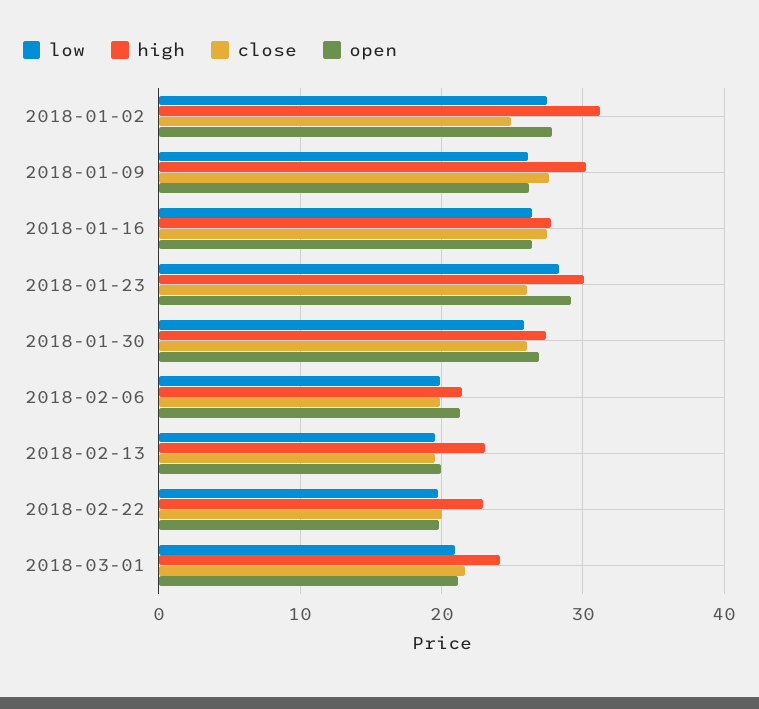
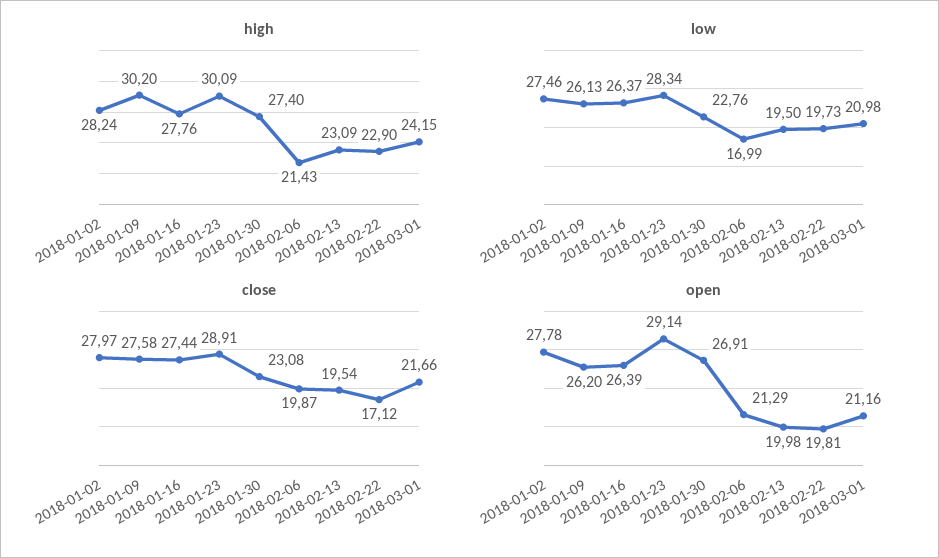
  {
    "low": {
      "2018-01-02": 27.46,
      "2018-01-09": 26.13,
      "2018-01-16": 26.37,
      "2018-01-23": 28.34,
-     "2018-01-30": 26,
+     "2018-01-30": 22.76,
-     "2018-02-06": 20,
+     "2018-02-06": 16.99,
      "2018-02-13": 19.5,
      "2018-02-22": 19.73,
      "2018-03-01": 20.98
    },
    "high": {
-     "2018-01-02": 31,
+     "2018-01-02": 28.24,
      "2018-01-09": 30.2,
      "2018-01-16": 27.76,
      "2018-01-23": 30.09,
      "2018-01-30": 27.4,
      "2018-02-06": 21.43,
      "2018-02-13": 23.09,
      "2018-02-22": 22.9,
      "2018-03-01": 24.15
    },
    "close": {
-     "2018-01-02": 25,
+     "2018-01-02": 27.97,
      "2018-01-09": 27.58,
      "2018-01-16": 27.44,
-     "2018-01-23": 26,
+     "2018-01-23": 28.91,
-     "2018-01-30": 26,
+     "2018-01-30": 23.08,
      "2018-02-06": 19.87,
      "2018-02-13": 19.54,
-     "2018-02-22": 20,
+     "2018-02-22": 17.12,
      "2018-03-01": 21.66
    },
    "open": {
      "2018-01-02": 27.78,
      "2018-01-09": 26.2,
      "2018-01-16": 26.39,
      "2018-01-23": 29.14,
      "2018-01-30": 26.91,
      "2018-02-06": 21.29,
      "2018-02-13": 19.98,
      "2018-02-22": 19.81,
      "2018-03-01": 21.16
    }
  }

